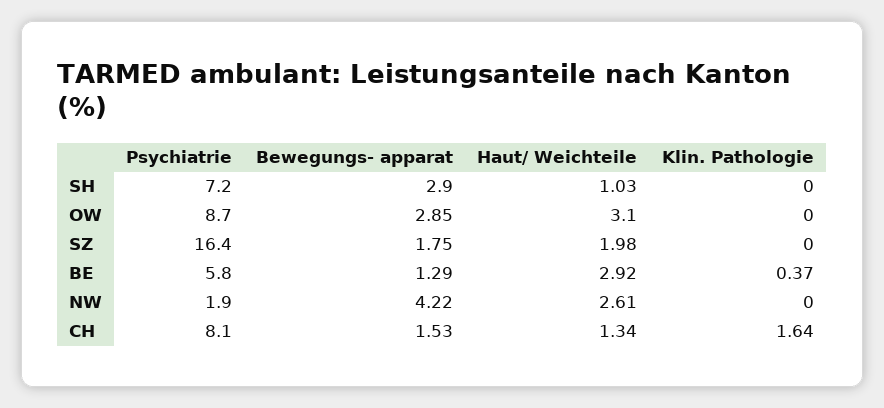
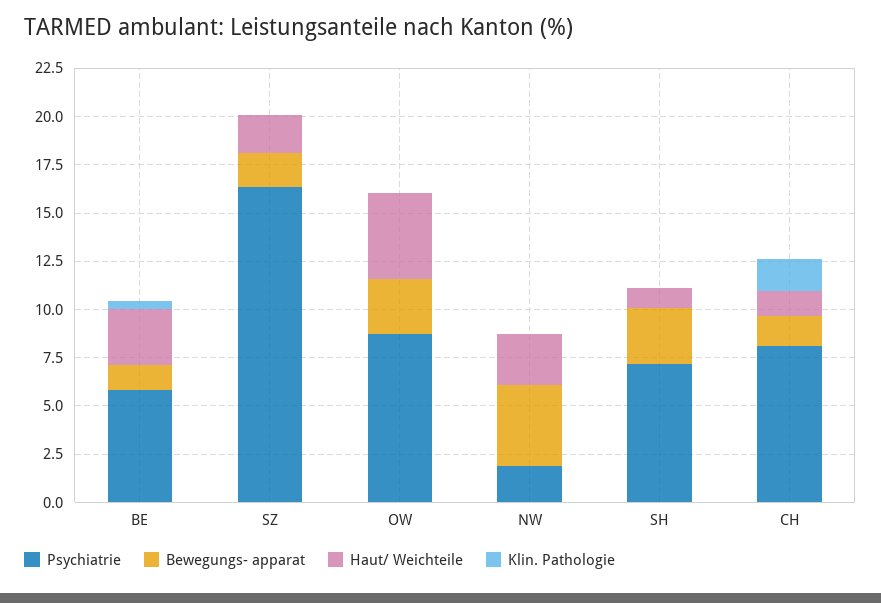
  {
    "Psychiatrie": {
      "SH": 7.2,
      "OW": 8.7,
      "SZ": 16.4,
      "BE": 5.8,
      "NW": 1.9,
      "CH": 8.1
    },
    "Bewegungs- apparat": {
      "SH": 2.9,
      "OW": 2.85,
      "SZ": 1.75,
      "BE": 1.29,
      "NW": 4.22,
      "CH": 1.53
    },
    "Haut/ Weichteile": {
      "SH": 1.03,
-     "OW": 3.1,
+     "OW": 4.5,
      "SZ": 1.98,
      "BE": 2.92,
      "NW": 2.61,
      "CH": 1.34
    },
    "Klin. Pathologie": {
      "SH": 0,
      "OW": 0,
      "SZ": 0,
      "BE": 0.37,
      "NW": 0,
      "CH": 1.64
    }
  }

